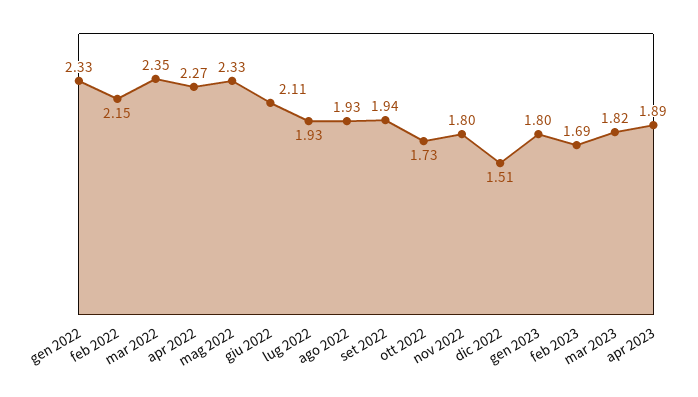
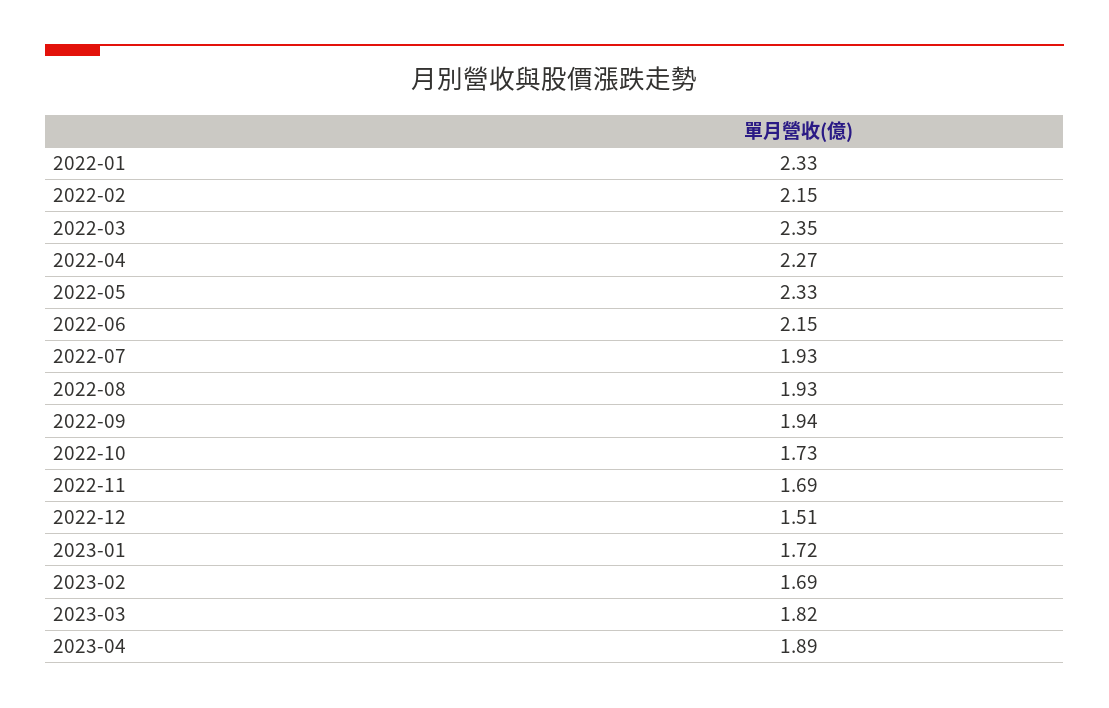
  {
    "gen 2022": 2.33,
    "feb 2022": 2.15,
    "mar 2022": 2.35,
    "apr 2022": 2.27,
    "mag 2022": 2.33,
-   "giu 2022": 2.11,
+   "giu 2022": 2.15,
    "lug 2022": 1.93,
    "ago 2022": 1.93,
    "set 2022": 1.94,
    "ott 2022": 1.73,
-   "nov 2022": 1.8,
+   "nov 2022": 1.69,
    "dic 2022": 1.51,
-   "gen 2023": 1.8,
+   "gen 2023": 1.72,
    "feb 2023": 1.69,
    "mar 2023": 1.82,
    "apr 2023": 1.89
  }

